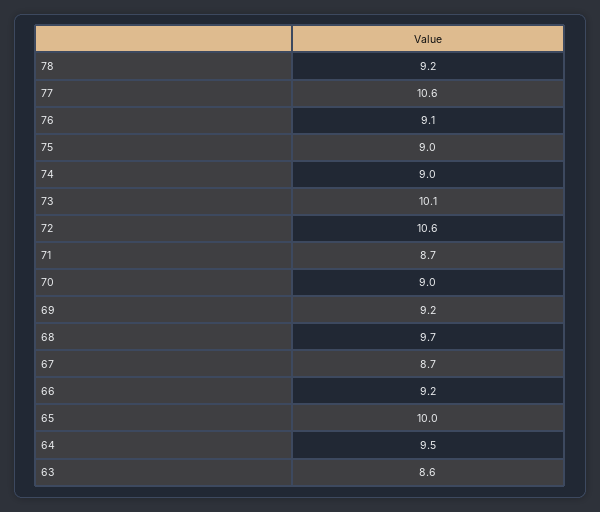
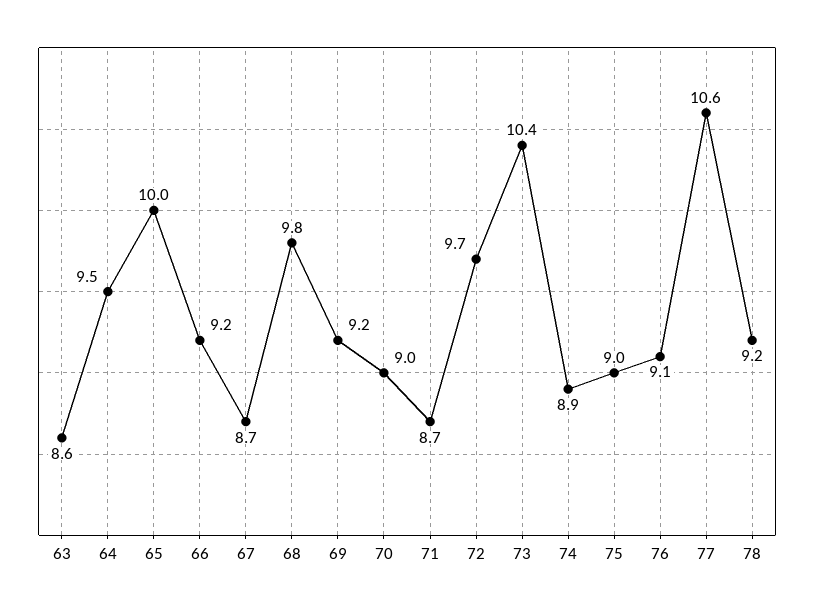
  {
    "78": 9.2,
    "77": 10.6,
    "76": 9.1,
    "75": 9,
-   "74": 9,
+   "74": 8.9,
-   "73": 10.1,
+   "73": 10.4,
-   "72": 10.6,
+   "72": 9.7,
    "71": 8.7,
    "70": 9,
    "69": 9.2,
-   "68": 9.7,
+   "68": 9.8,
    "67": 8.7,
    "66": 9.2,
    "65": 10,
    "64": 9.5,
    "63": 8.6
  }

